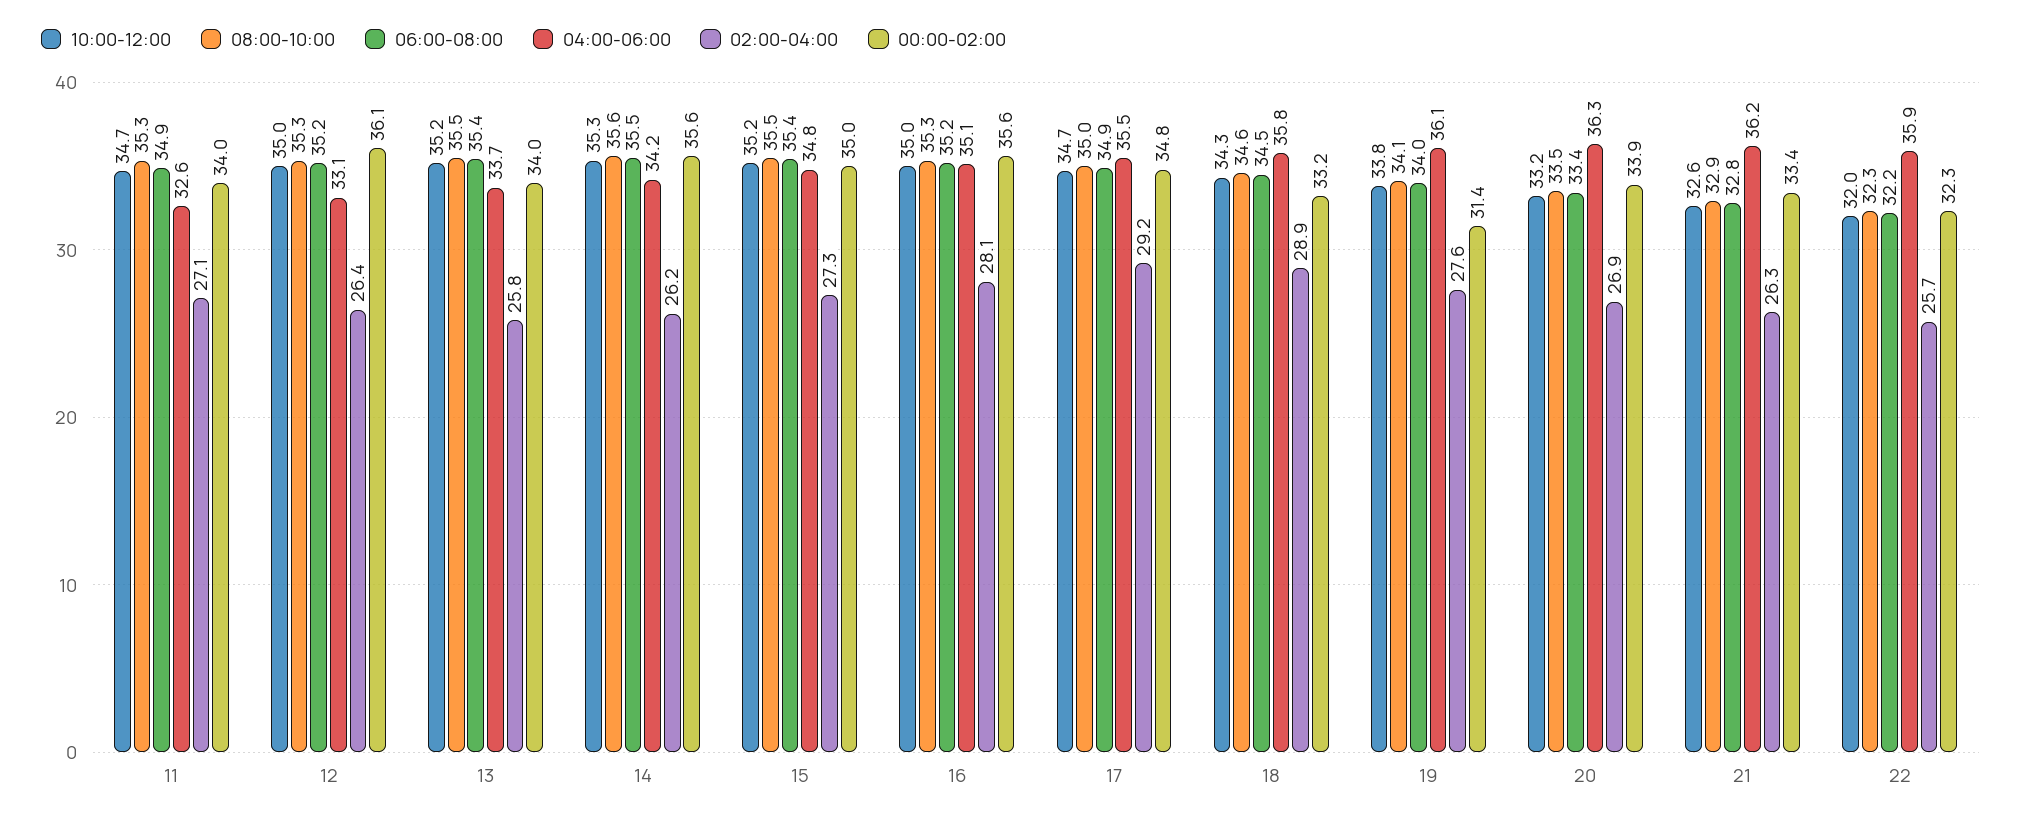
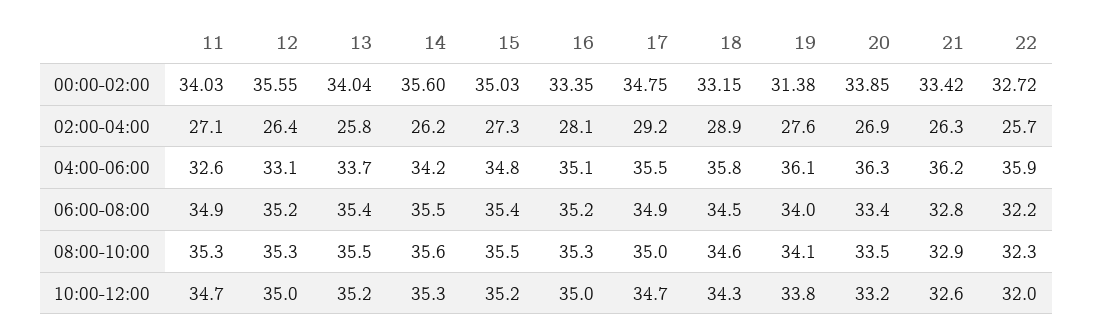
  {
    "10:00-12:00": {
      "11": 34.7,
      "12": 35,
      "13": 35.2,
      "14": 35.3,
      "15": 35.2,
      "16": 35,
      "17": 34.7,
      "18": 34.3,
      "19": 33.8,
      "20": 33.2,
      "21": 32.6,
      "22": 32
    },
    "08:00-10:00": {
      "11": 35.3,
      "12": 35.3,
      "13": 35.5,
      "14": 35.6,
      "15": 35.5,
      "16": 35.3,
      "17": 35,
      "18": 34.6,
      "19": 34.1,
      "20": 33.5,
      "21": 32.9,
      "22": 32.3
    },
    "06:00-08:00": {
      "11": 34.9,
      "12": 35.2,
      "13": 35.4,
      "14": 35.5,
      "15": 35.4,
      "16": 35.2,
      "17": 34.9,
      "18": 34.5,
      "19": 34,
      "20": 33.4,
      "21": 32.8,
      "22": 32.2
    },
    "04:00-06:00": {
      "11": 32.6,
      "12": 33.1,
      "13": 33.7,
      "14": 34.2,
      "15": 34.8,
      "16": 35.1,
      "17": 35.5,
      "18": 35.8,
      "19": 36.1,
      "20": 36.3,
      "21": 36.2,
      "22": 35.9
    },
    "02:00-04:00": {
      "11": 27.1,
      "12": 26.4,
      "13": 25.8,
      "14": 26.2,
      "15": 27.3,
      "16": 28.1,
      "17": 29.2,
      "18": 28.9,
      "19": 27.6,
      "20": 26.9,
      "21": 26.3,
      "22": 25.7
    },
    "00:00-02:00": {
      "11": 34.03,
-     "12": 36.1,
+     "12": 35.55,
      "13": 34.04,
      "14": 35.6,
      "15": 35.03,
-     "16": 35.6,
+     "16": 33.35,
      "17": 34.75,
      "18": 33.15,
      "19": 31.38,
      "20": 33.85,
      "21": 33.42,
-     "22": 32.3
+     "22": 32.72
    }
  }

